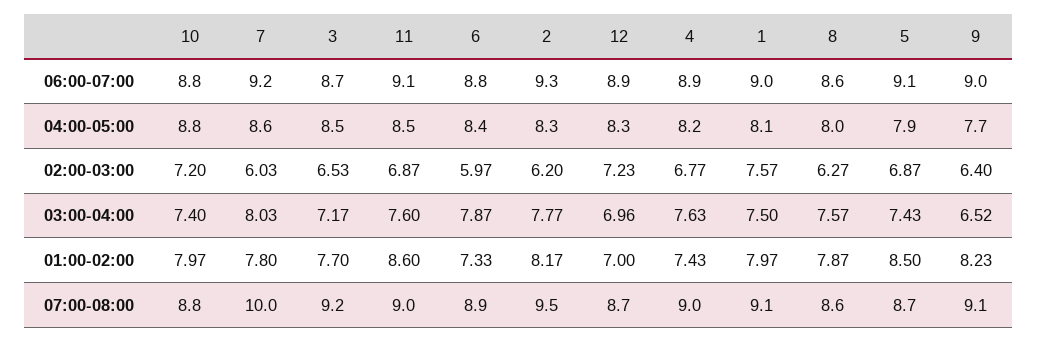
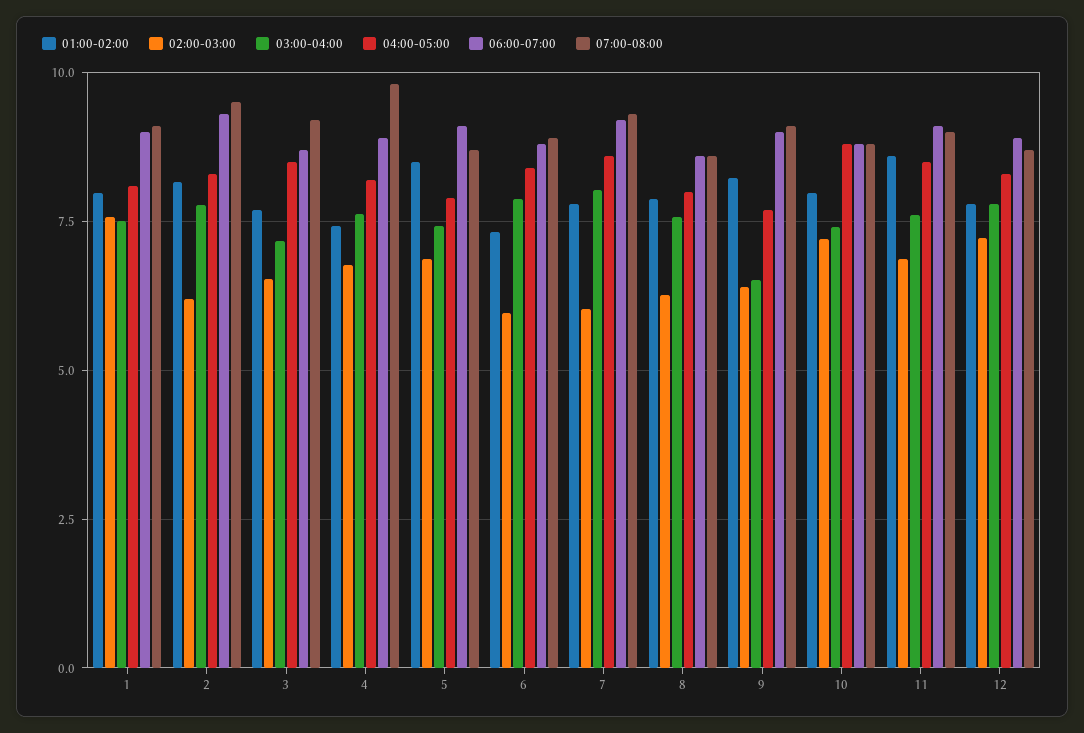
  {
    "06:00-07:00": {
      "10": 8.8,
      "7": 9.2,
      "3": 8.7,
      "11": 9.1,
      "6": 8.8,
      "2": 9.3,
      "12": 8.9,
      "4": 8.9,
      "1": 9,
      "8": 8.6,
      "5": 9.1,
      "9": 9
    },
    "04:00-05:00": {
      "10": 8.8,
      "7": 8.6,
      "3": 8.5,
      "11": 8.5,
      "6": 8.4,
      "2": 8.3,
      "12": 8.3,
      "4": 8.2,
      "1": 8.1,
      "8": 8,
      "5": 7.9,
      "9": 7.7
    },
    "02:00-03:00": {
      "10": 7.2,
      "7": 6.03,
      "3": 6.53,
      "11": 6.87,
      "6": 5.97,
      "2": 6.2,
      "12": 7.23,
      "4": 6.77,
      "1": 7.57,
      "8": 6.27,
      "5": 6.87,
      "9": 6.4
    },
    "03:00-04:00": {
      "10": 7.4,
      "7": 8.03,
      "3": 7.17,
      "11": 7.6,
      "6": 7.87,
      "2": 7.77,
-     "12": 6.96,
+     "12": 7.75,
      "4": 7.63,
      "1": 7.5,
      "8": 7.57,
      "5": 7.43,
      "9": 6.52
    },
    "01:00-02:00": {
      "10": 7.97,
      "7": 7.8,
      "3": 7.7,
      "11": 8.6,
      "6": 7.33,
      "2": 8.17,
-     "12": 7,
+     "12": 7.75,
      "4": 7.43,
      "1": 7.97,
      "8": 7.87,
      "5": 8.5,
      "9": 8.23
    },
    "07:00-08:00": {
      "10": 8.8,
-     "7": 10,
+     "7": 9.25,
      "3": 9.2,
      "11": 9,
      "6": 8.9,
      "2": 9.5,
      "12": 8.7,
-     "4": 9,
+     "4": 9.75,
      "1": 9.1,
      "8": 8.6,
      "5": 8.7,
      "9": 9.1
    }
  }

